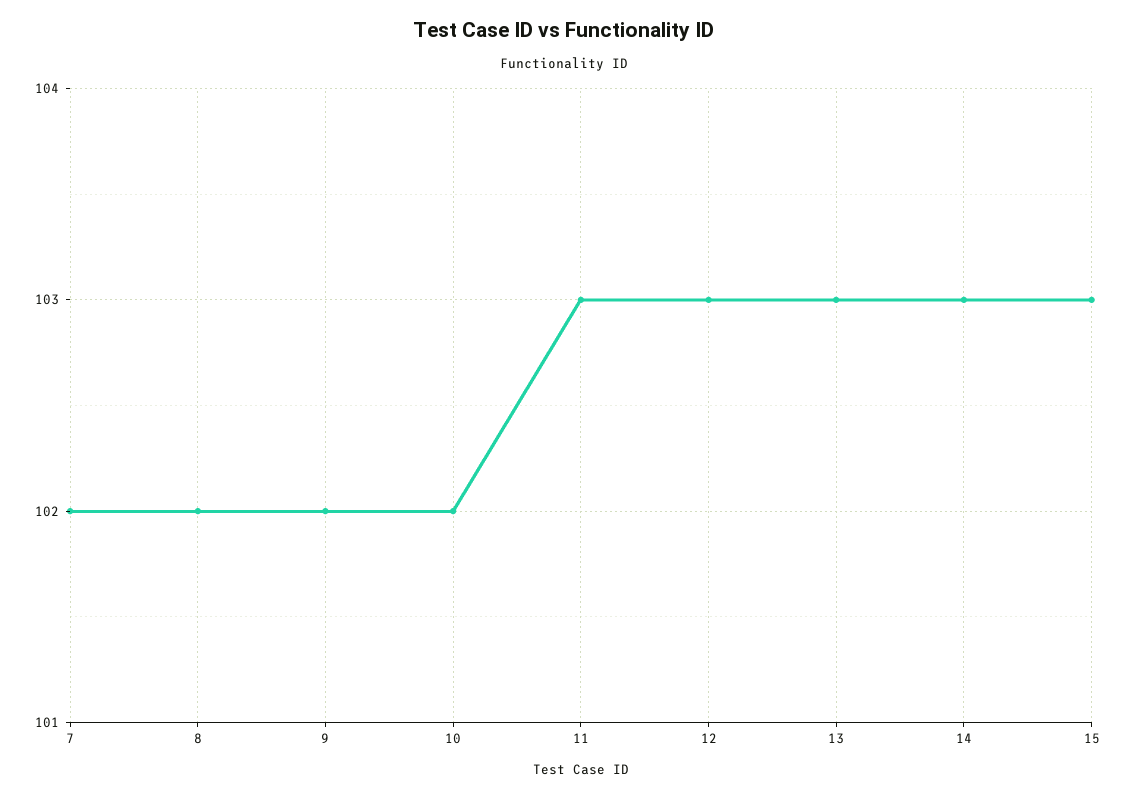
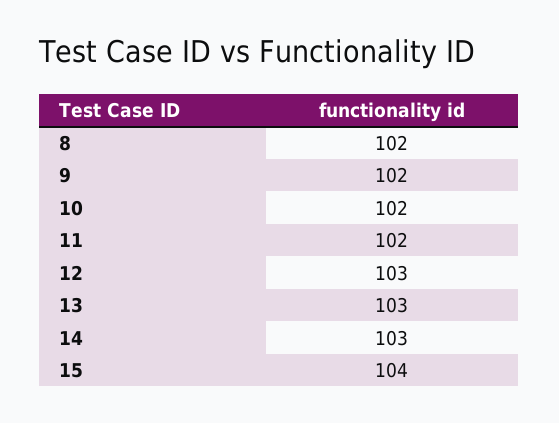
  {
-   "7": 102,
    "8": 102,
    "9": 102,
    "10": 102,
-   "11": 103,
+   "11": 102,
    "12": 103,
    "13": 103,
    "14": 103,
-   "15": 103
+   "15": 104
  }

